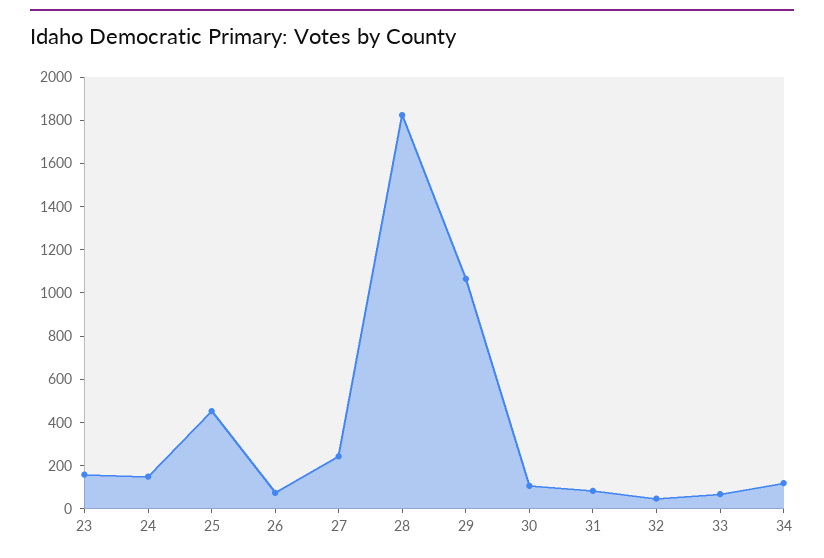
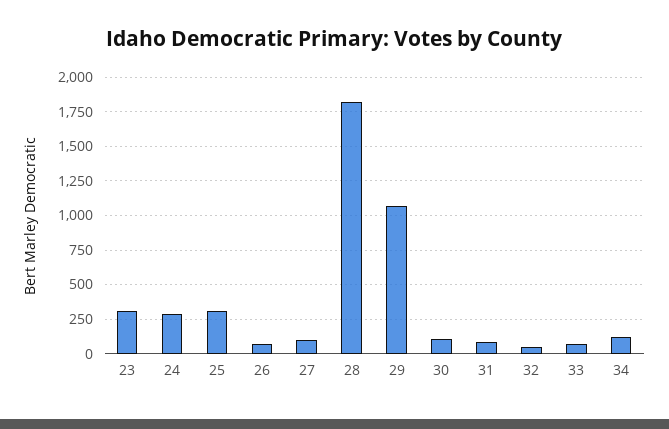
  {
-   "23": 150,
+   "23": 300,
-   "24": 150,
+   "24": 300,
-   "25": 450,
+   "25": 300,
    "26": 50,
-   "27": 250,
+   "27": 100,
    "28": 1800,
    "29": 1050,
    "30": 100,
    "31": 100,
    "32": 50,
    "33": 50,
    "34": 100
  }

